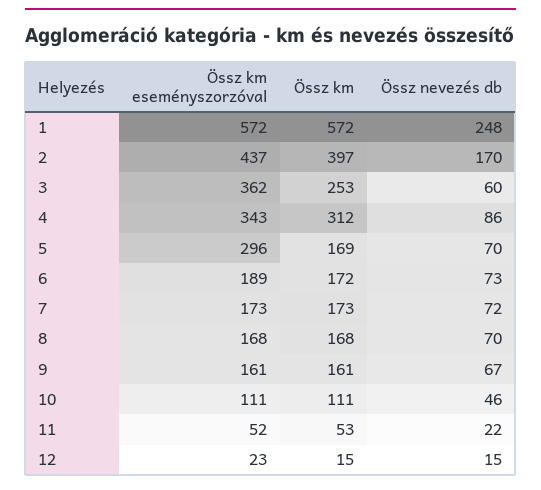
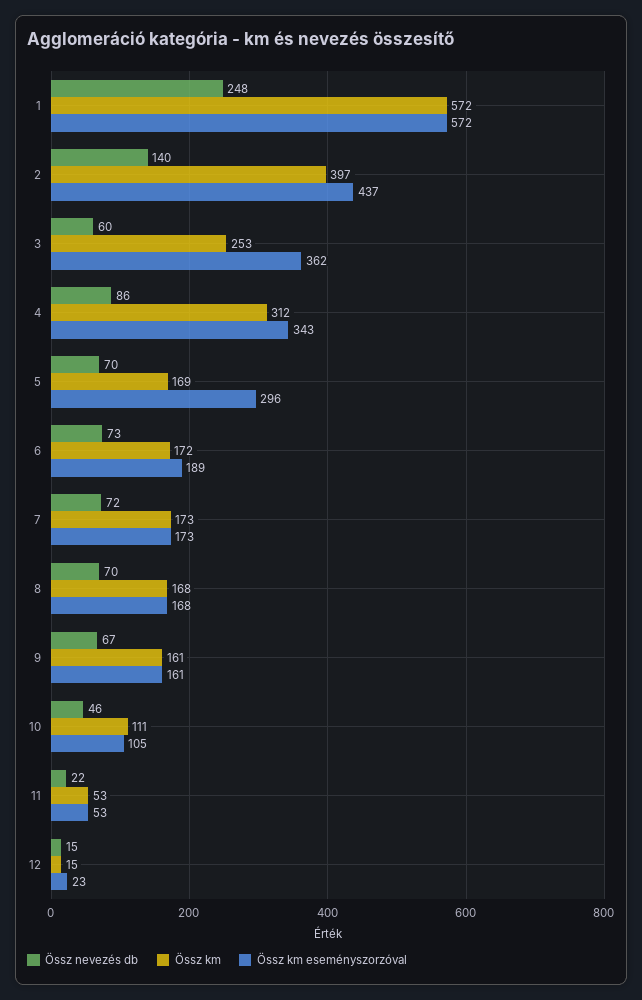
  {
    "Össz km eseményszorzóval": {
      "1": 572,
      "2": 437,
      "3": 362,
      "4": 343,
      "5": 296,
      "6": 189,
      "7": 173,
      "8": 168,
      "9": 161,
-     "10": 111,
+     "10": 105,
-     "11": 52,
+     "11": 53,
      "12": 23
    },
    "Össz km": {
      "1": 572,
      "2": 397,
      "3": 253,
      "4": 312,
      "5": 169,
      "6": 172,
      "7": 173,
      "8": 168,
      "9": 161,
      "10": 111,
      "11": 53,
      "12": 15
    },
    "Össz nevezés db": {
      "1": 248,
-     "2": 170,
+     "2": 140,
      "3": 60,
      "4": 86,
      "5": 70,
      "6": 73,
      "7": 72,
      "8": 70,
      "9": 67,
      "10": 46,
      "11": 22,
      "12": 15
    }
  }

